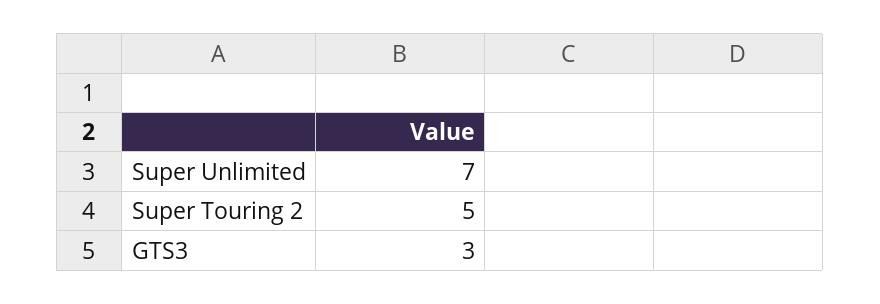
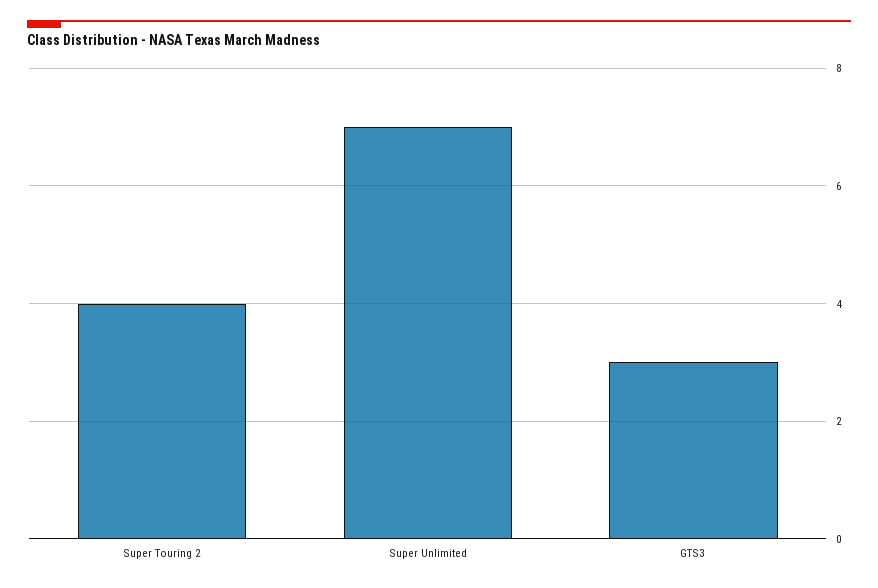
  {
    "Super Unlimited": 7,
-   "Super Touring 2": 5,
+   "Super Touring 2": 4,
    "GTS3": 3
  }

